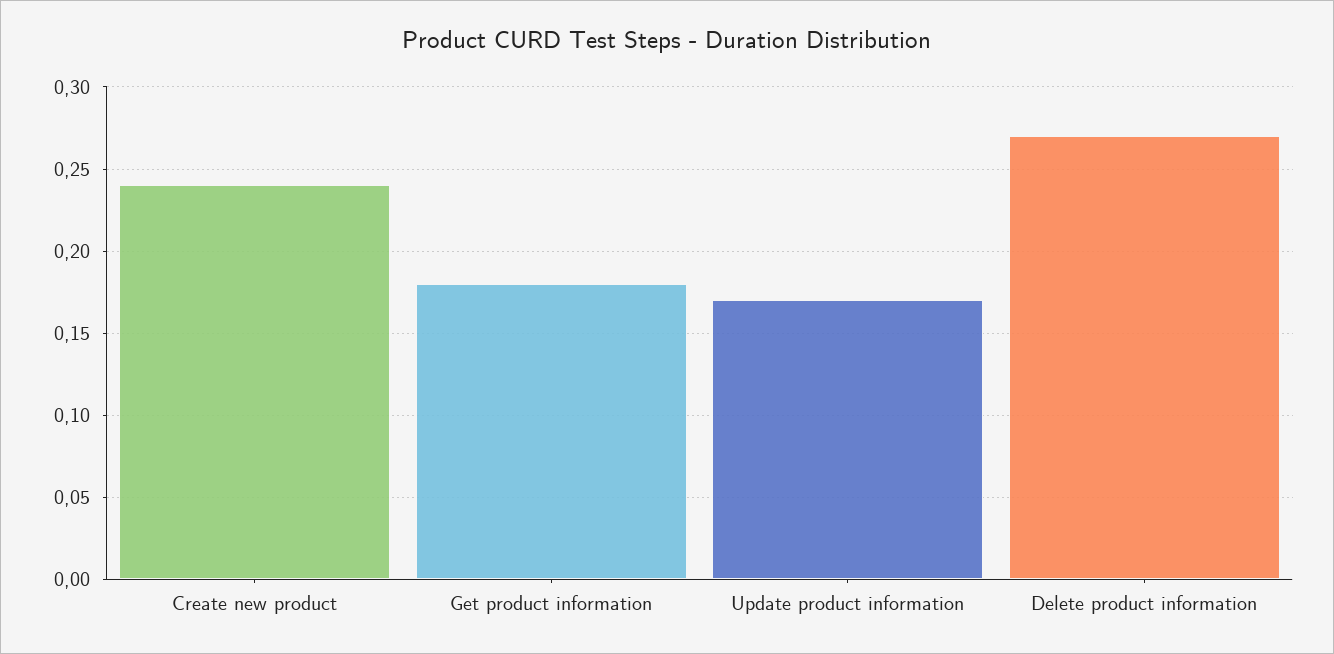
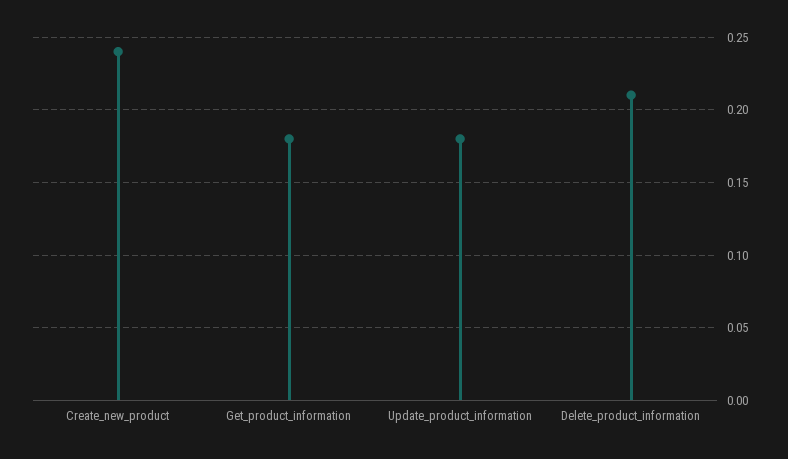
  {
    "Create new product": 0.24,
    "Get product information": 0.18,
-   "Update product information": 0.17,
+   "Update product information": 0.18,
-   "Delete product information": 0.27
+   "Delete product information": 0.21
  }

